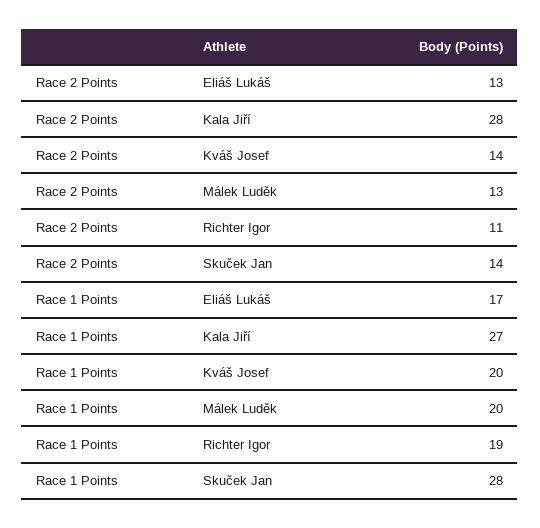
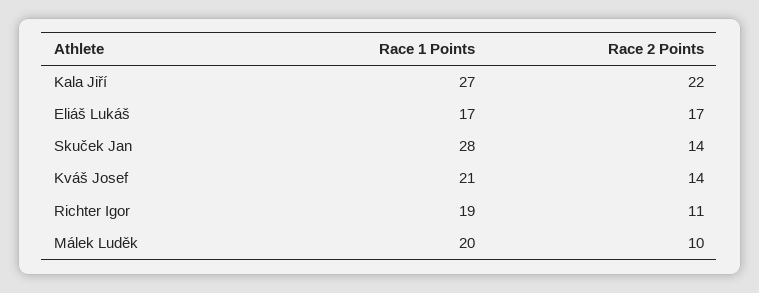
  {
    "Race 2 Points": {
-     "Eliáš Lukáš": 13,
+     "Eliáš Lukáš": 17,
-     "Kala Jiří": 28,
+     "Kala Jiří": 22,
      "Kváš Josef": 14,
-     "Málek Luděk": 13,
+     "Málek Luděk": 10,
      "Richter Igor": 11,
      "Skuček Jan": 14
    },
    "Race 1 Points": {
      "Eliáš Lukáš": 17,
      "Kala Jiří": 27,
-     "Kváš Josef": 20,
+     "Kváš Josef": 21,
      "Málek Luděk": 20,
      "Richter Igor": 19,
      "Skuček Jan": 28
    }
  }

